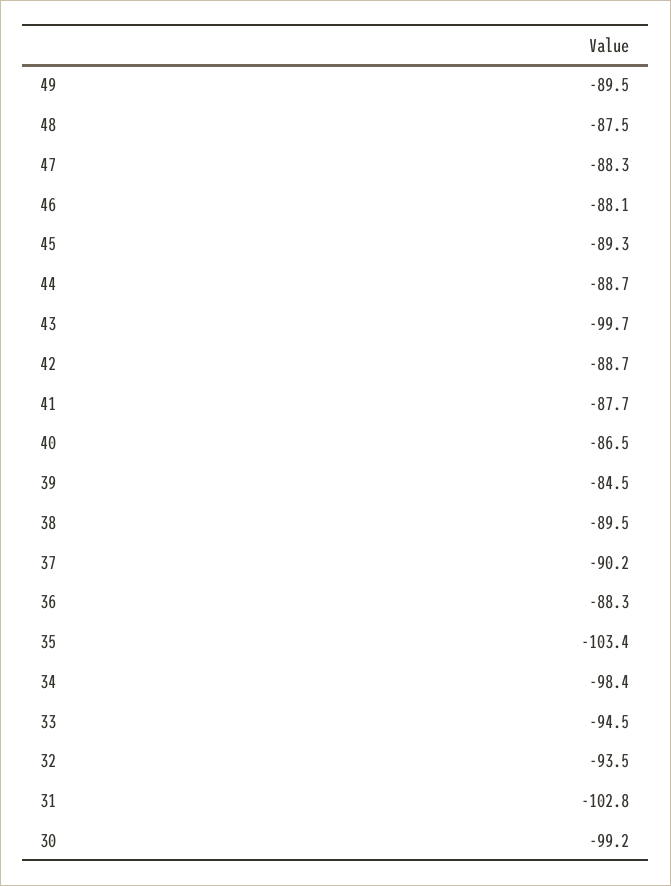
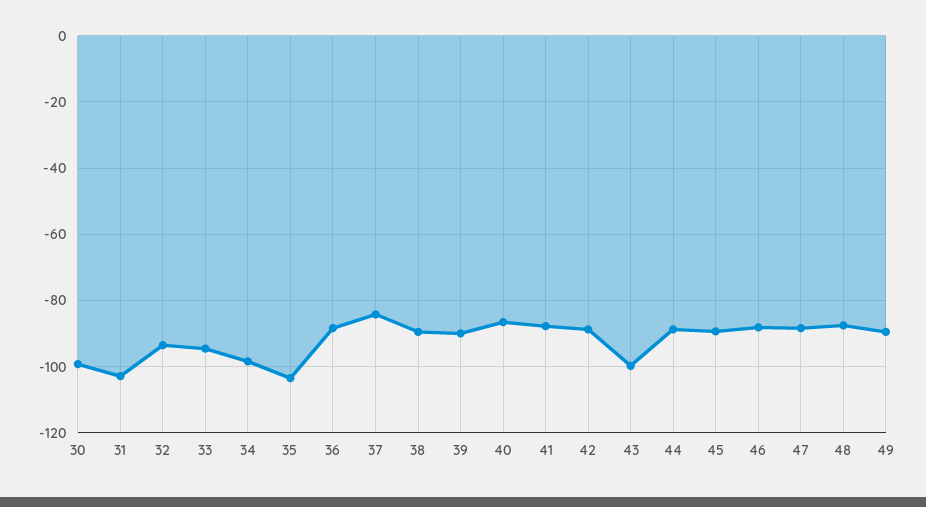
  {
    "49": -89.5,
    "48": -87.5,
    "47": -88.3,
    "46": -88.1,
    "45": -89.3,
    "44": -88.7,
    "43": -99.7,
    "42": -88.7,
    "41": -87.7,
    "40": -86.5,
-   "39": -84.5,
+   "39": -90,
    "38": -89.5,
-   "37": -90.2,
+   "37": -84,
    "36": -88.3,
    "35": -103.4,
    "34": -98.4,
    "33": -94.5,
    "32": -93.5,
    "31": -102.8,
    "30": -99.2
  }

